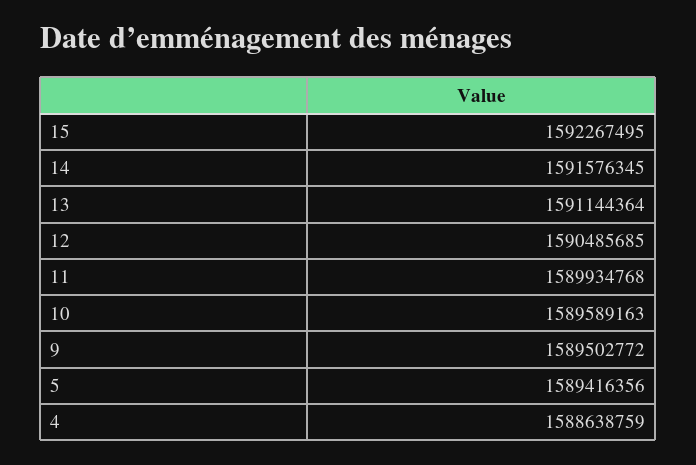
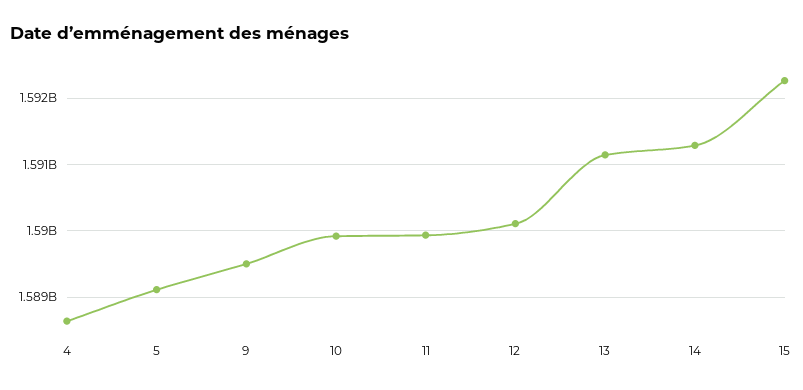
  {
    "15": 1592267495,
-   "14": 1591576345,
+   "14": 1591300000,
    "13": 1591144364,
-   "12": 1590485685,
+   "12": 1590100000,
    "11": 1589934768,
-   "10": 1589589163,
+   "10": 1589900000,
    "9": 1589502772,
-   "5": 1589416356,
+   "5": 1589100000,
    "4": 1588638759
  }

